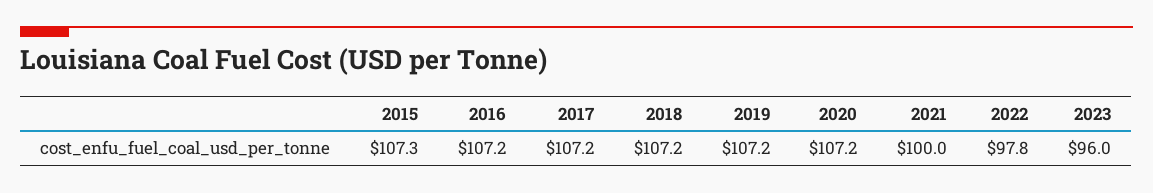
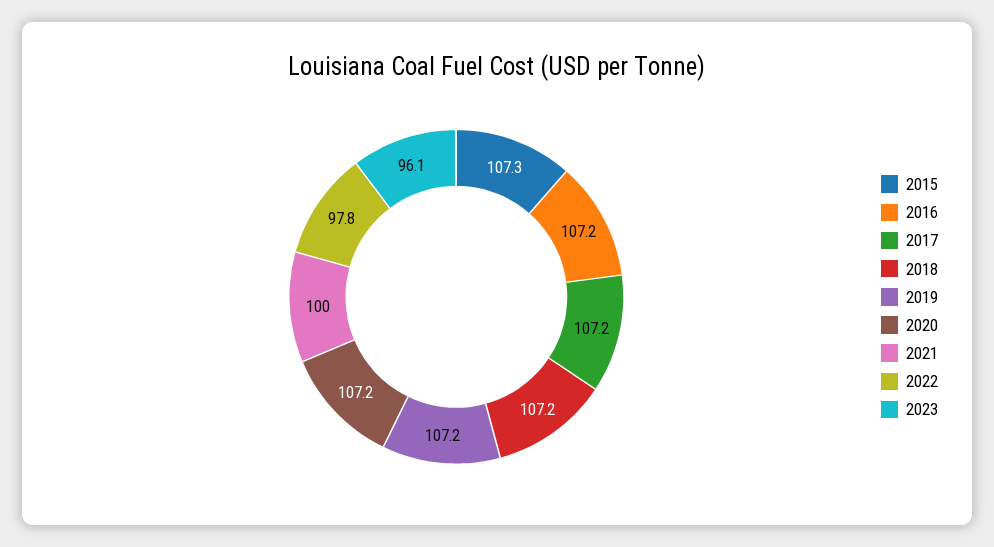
  {
    "2015": 107.3,
    "2016": 107.2,
    "2017": 107.2,
    "2018": 107.2,
    "2019": 107.2,
    "2020": 107.2,
    "2021": 100,
    "2022": 97.8,
-   "2023": 96
+   "2023": 96.1
  }

